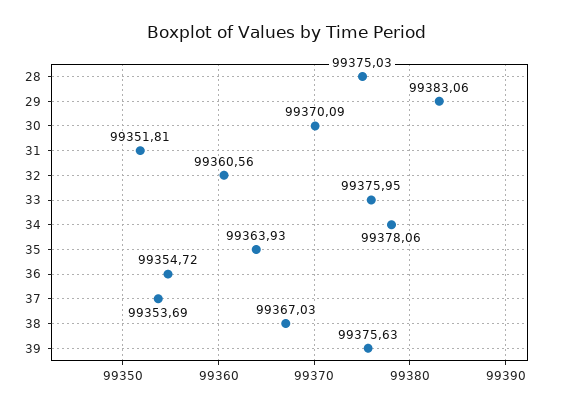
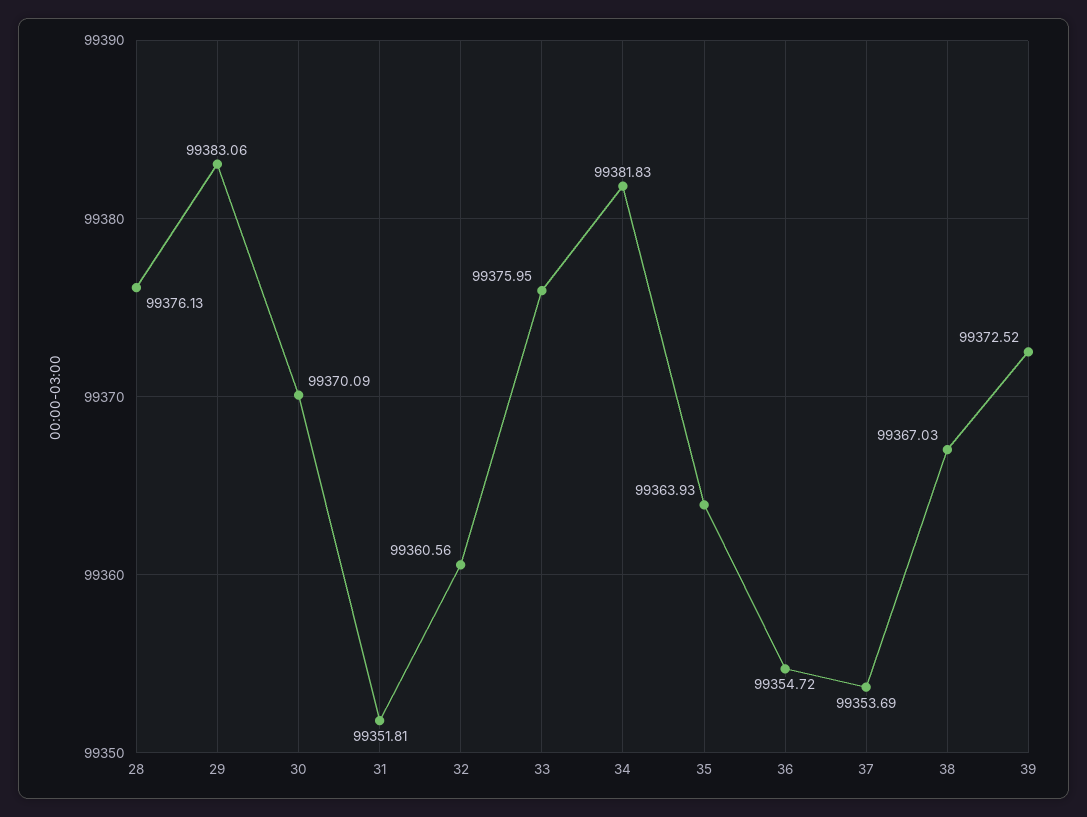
  {
-   "28": 99375.03,
+   "28": 99376.13,
    "29": 99383.06,
    "30": 99370.09,
    "31": 99351.81,
    "32": 99360.56,
    "33": 99375.95,
-   "34": 99378.06,
+   "34": 99381.83,
    "35": 99363.93,
    "36": 99354.72,
    "37": 99353.69,
    "38": 99367.03,
-   "39": 99375.63
+   "39": 99372.52
  }

